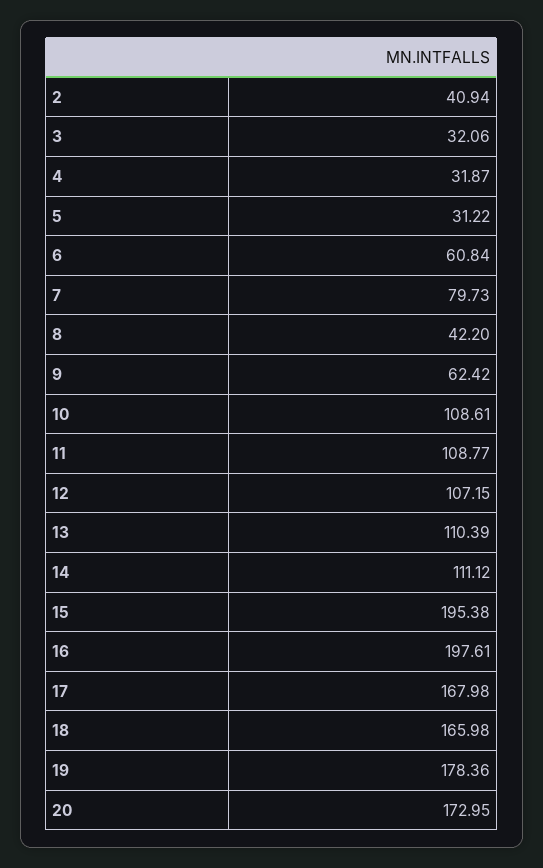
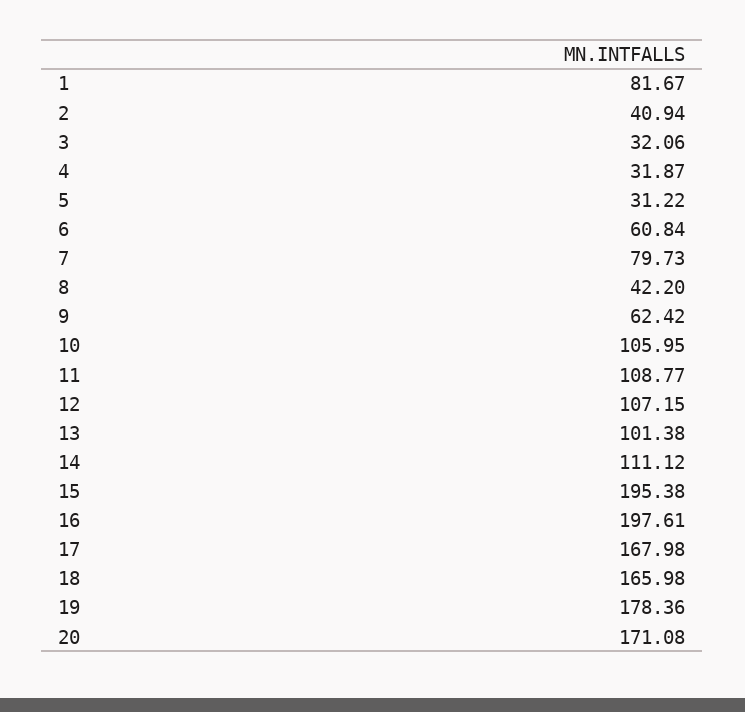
  {
    "2": 40.94,
    "3": 32.06,
    "4": 31.87,
    "5": 31.22,
    "6": 60.84,
    "7": 79.73,
    "8": 42.2,
    "9": 62.42,
-   "10": 108.61,
+   "10": 105.95,
    "11": 108.77,
    "12": 107.15,
-   "13": 110.39,
+   "13": 101.38,
    "14": 111.12,
    "15": 195.38,
    "16": 197.61,
    "17": 167.98,
    "18": 165.98,
    "19": 178.36,
-   "20": 172.95
+   "20": 171.08,
+   "1": 81.67
  }

